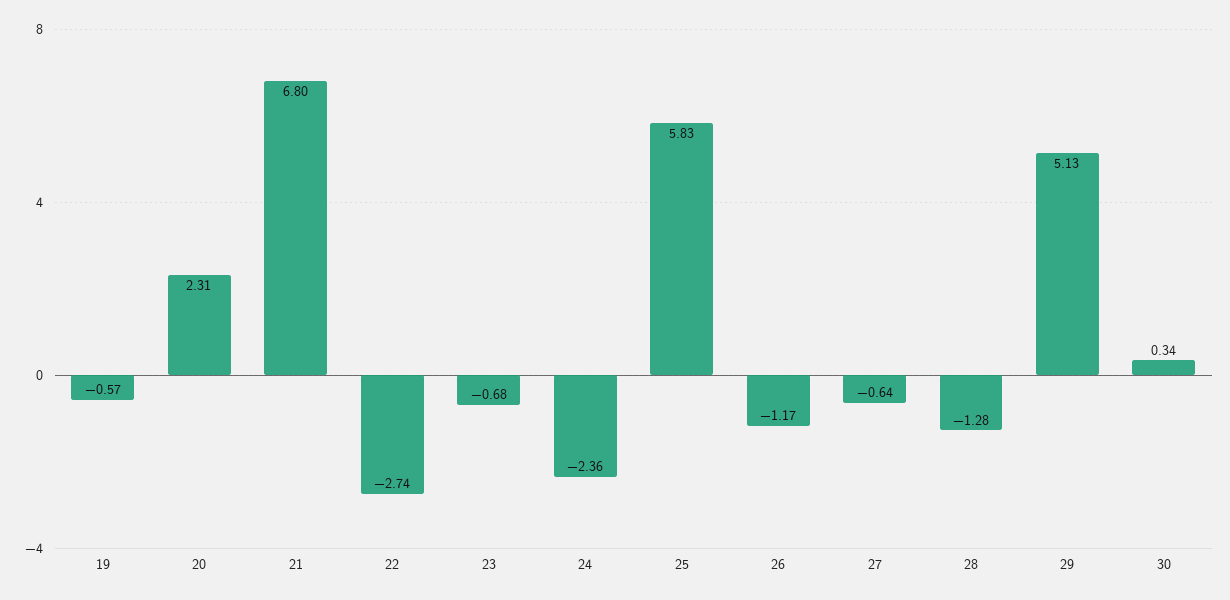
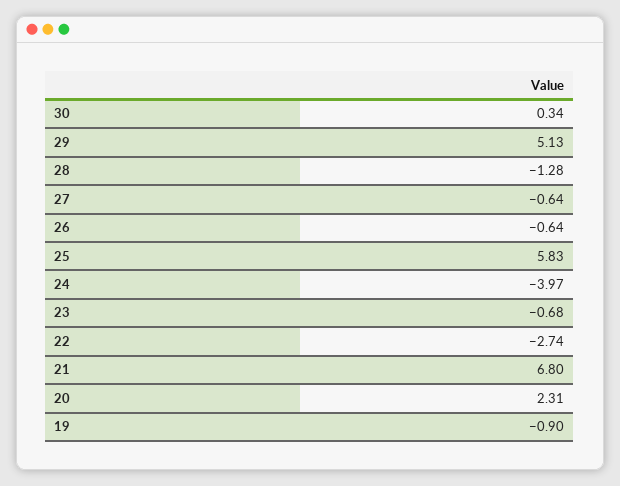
  {
-   "19": -0.57,
+   "19": -0.9,
    "20": 2.31,
    "21": 6.8,
    "22": -2.74,
    "23": -0.68,
-   "24": -2.36,
+   "24": -3.97,
    "25": 5.83,
-   "26": -1.17,
+   "26": -0.64,
    "27": -0.64,
    "28": -1.28,
    "29": 5.13,
    "30": 0.34
  }

